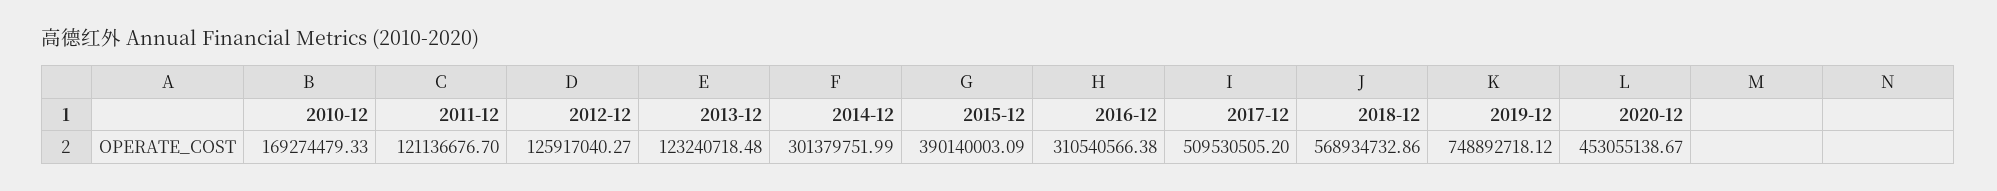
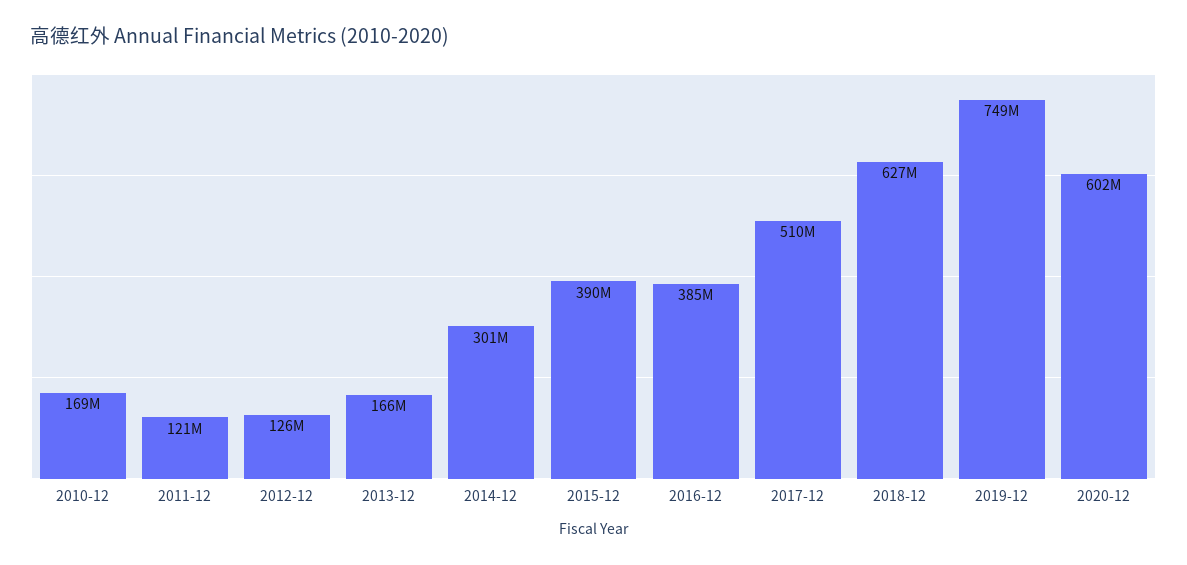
  {
    "2010-12": 169274479.33,
    "2011-12": 121136676.7,
    "2012-12": 125917040.27,
-   "2013-12": 123240718.48,
+   "2013-12": 166000000,
    "2014-12": 301379751.99,
    "2015-12": 390140003.09,
-   "2016-12": 310540566.38,
+   "2016-12": 385000000,
    "2017-12": 509530505.2,
-   "2018-12": 568934732.86,
+   "2018-12": 627000000,
    "2019-12": 748892718.12,
-   "2020-12": 453055138.67
+   "2020-12": 602000000
  }

